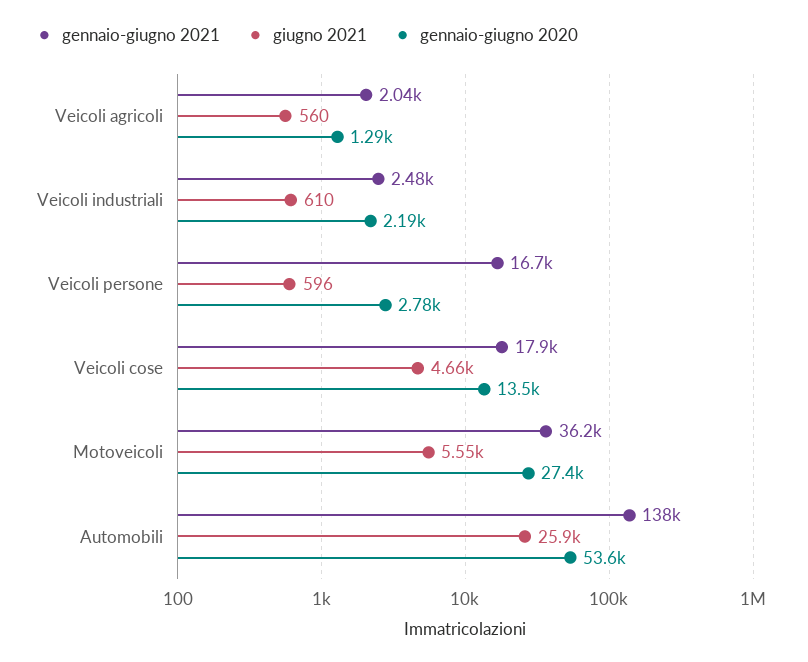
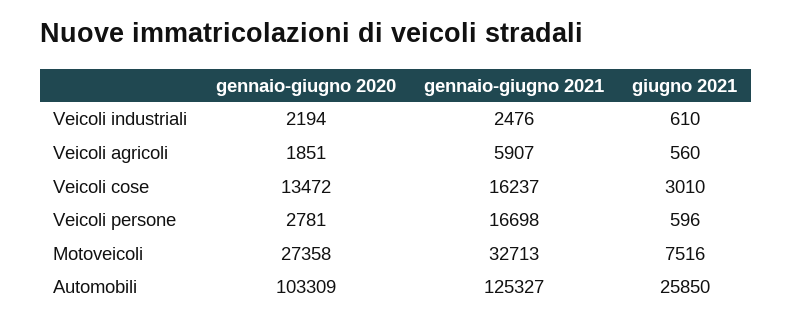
  {
    "gennaio-giugno 2021": {
-     "Veicoli agricoli": 2040,
+     "Veicoli agricoli": 5907,
      "Veicoli industriali": 2476,
      "Veicoli persone": 16698,
-     "Veicoli cose": 17900,
+     "Veicoli cose": 16237,
-     "Motoveicoli": 36200,
+     "Motoveicoli": 32713,
-     "Automobili": 138000
+     "Automobili": 125327
    },
    "giugno 2021": {
      "Veicoli agricoli": 560,
      "Veicoli industriali": 610,
      "Veicoli persone": 596,
-     "Veicoli cose": 4660,
+     "Veicoli cose": 3010,
-     "Motoveicoli": 5550,
+     "Motoveicoli": 7516,
      "Automobili": 25850
    },
    "gennaio-giugno 2020": {
-     "Veicoli agricoli": 1290,
+     "Veicoli agricoli": 1851,
      "Veicoli industriali": 2194,
      "Veicoli persone": 2781,
      "Veicoli cose": 13472,
      "Motoveicoli": 27358,
-     "Automobili": 53600
+     "Automobili": 103309
    }
  }

